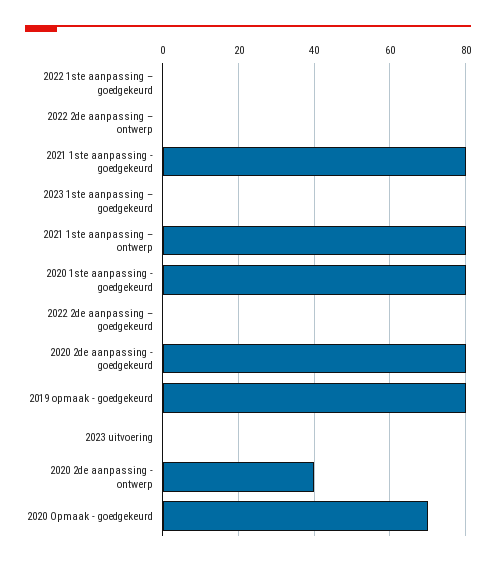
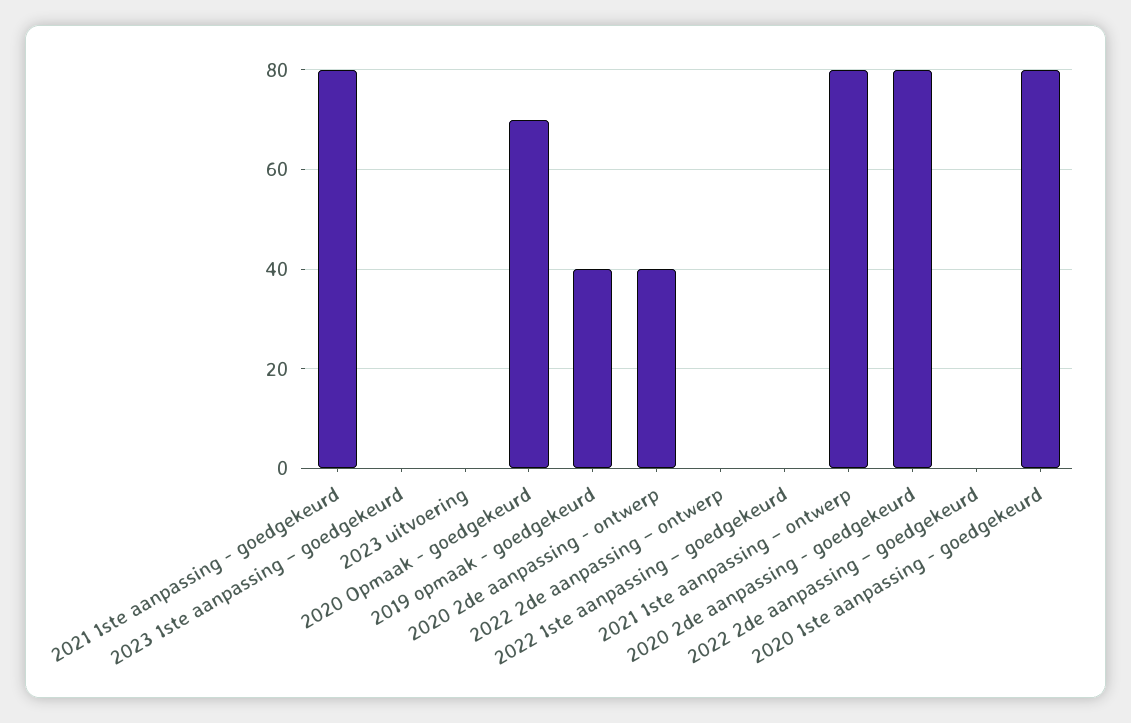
  {
    "2022 1ste aanpassing – goedgekeurd": 0,
    "2022 2de aanpassing – ontwerp": 0,
    "2021 1ste aanpassing - goedgekeurd": 80,
    "2023 1ste aanpassing – goedgekeurd": 0,
    "2021 1ste aanpassing – ontwerp": 80,
    "2020 1ste aanpassing - goedgekeurd": 80,
    "2022 2de aanpassing – goedgekeurd": 0,
    "2020 2de aanpassing - goedgekeurd": 80,
-   "2019 opmaak - goedgekeurd": 80,
+   "2019 opmaak - goedgekeurd": 40,
    "2023 uitvoering": 0,
    "2020 2de aanpassing - ontwerp": 40,
    "2020 Opmaak - goedgekeurd": 70
  }

